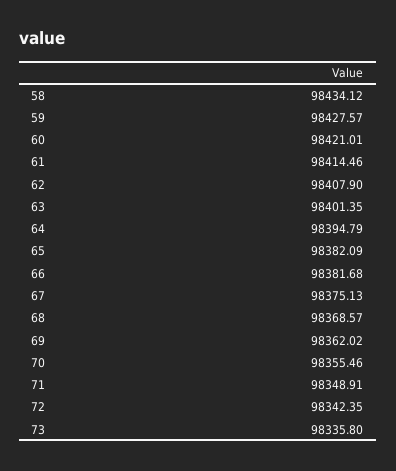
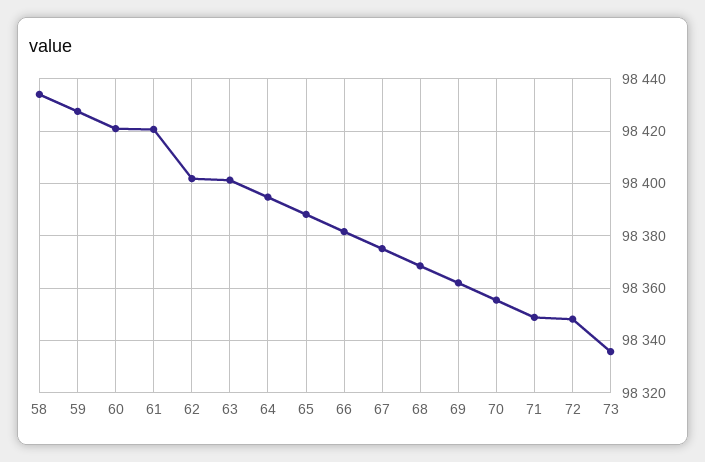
  {
    "58": 98434.12,
    "59": 98427.57,
    "60": 98421.01,
-   "61": 98414.46,
+   "61": 98420,
-   "62": 98407.9,
+   "62": 98402.5,
    "63": 98401.35,
    "64": 98394.79,
-   "65": 98382.09,
+   "65": 98387.5,
    "66": 98381.68,
    "67": 98375.13,
    "68": 98368.57,
    "69": 98362.02,
    "70": 98355.46,
    "71": 98348.91,
-   "72": 98342.35,
+   "72": 98347.5,
    "73": 98335.8
  }

